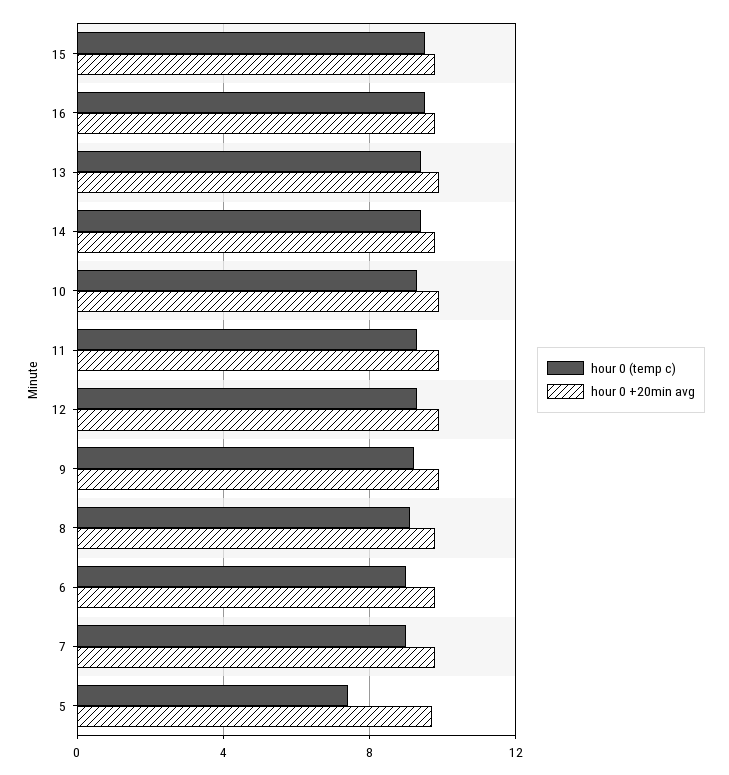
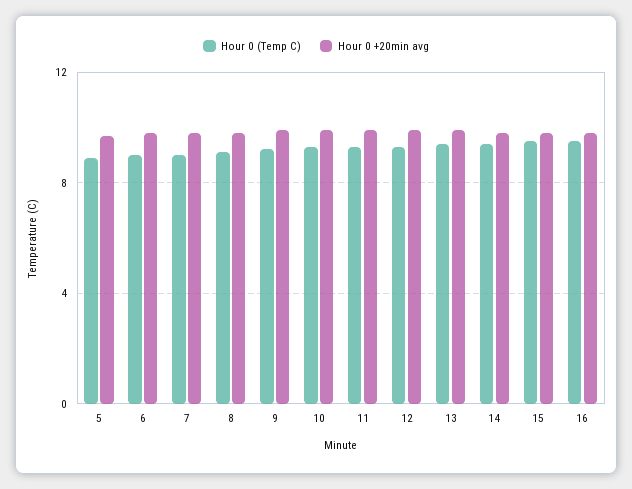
  {
    "hour 0 (temp c)": {
      "15": 9.5,
      "16": 9.5,
      "13": 9.5,
      "14": 9.5,
      "10": 9.5,
      "11": 9.5,
      "12": 9.5,
      "9": 9,
      "8": 9,
      "6": 9,
      "7": 9,
-     "5": 7.5
+     "5": 9
    },
    "hour 0 +20min avg": {
      "15": 10,
      "16": 10,
      "13": 10,
      "14": 10,
      "10": 10,
      "11": 10,
      "12": 10,
      "9": 10,
      "8": 10,
      "6": 10,
      "7": 10,
      "5": 9.5
    }
  }

